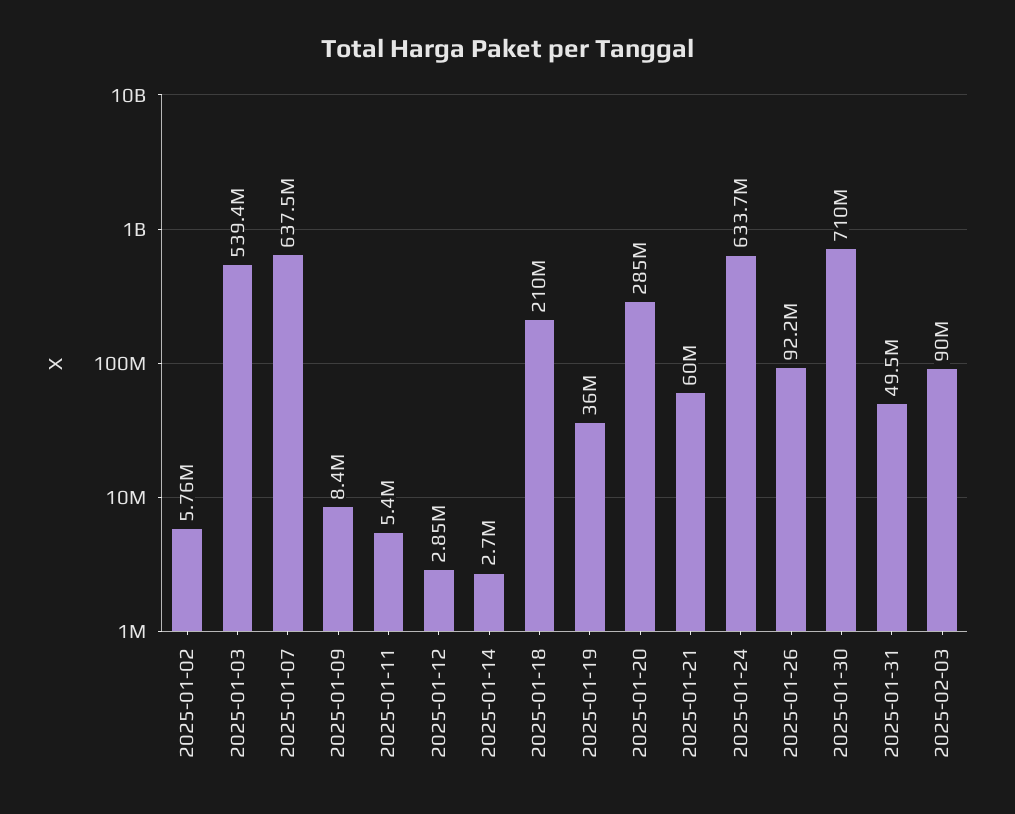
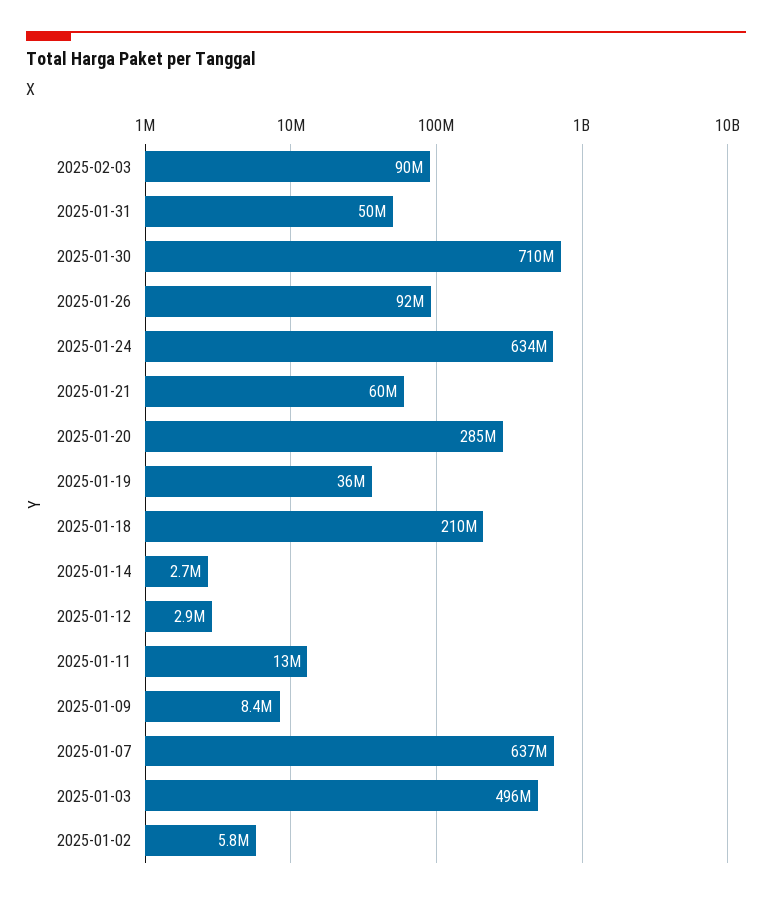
  {
    "2025-01-02": 5760000,
-   "2025-01-03": 539400000,
+   "2025-01-03": 496000000,
    "2025-01-07": 637500000,
    "2025-01-09": 8400000,
-   "2025-01-11": 5400000,
+   "2025-01-11": 13000000,
    "2025-01-12": 2850000,
    "2025-01-14": 2700000,
    "2025-01-18": 210000000,
    "2025-01-19": 36000000,
    "2025-01-20": 285000000,
    "2025-01-21": 60000000,
    "2025-01-24": 633700000,
    "2025-01-26": 92200000,
    "2025-01-30": 710000000,
    "2025-01-31": 49500000,
    "2025-02-03": 90000000
  }

